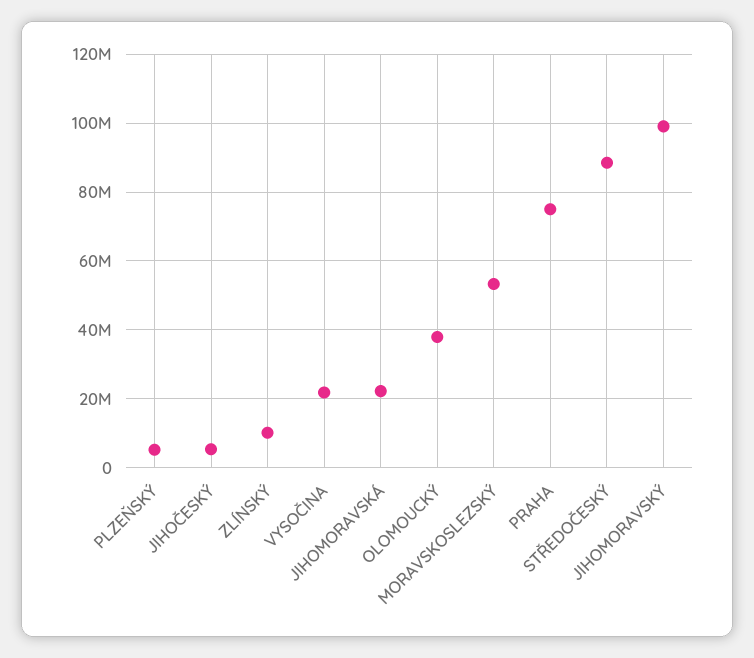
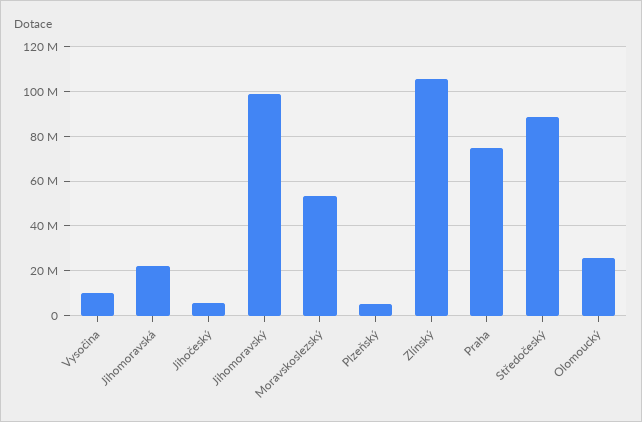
  {
    "PLZEŇSKÝ": 6000000,
    "JIHOČESKÝ": 6000000,
-   "ZLÍNSKÝ": 10000000,
+   "ZLÍNSKÝ": 105000000,
-   "VYSOČINA": 22000000,
+   "VYSOČINA": 10000000,
    "JIHOMORAVSKÁ": 22000000,
-   "OLOMOUCKÝ": 38000000,
+   "OLOMOUCKÝ": 25000000,
    "MORAVSKOSLEZSKÝ": 54000000,
    "PRAHA": 76000000,
    "STŘEDOČESKÝ": 88000000,
    "JIHOMORAVSKÝ": 100000000
  }

